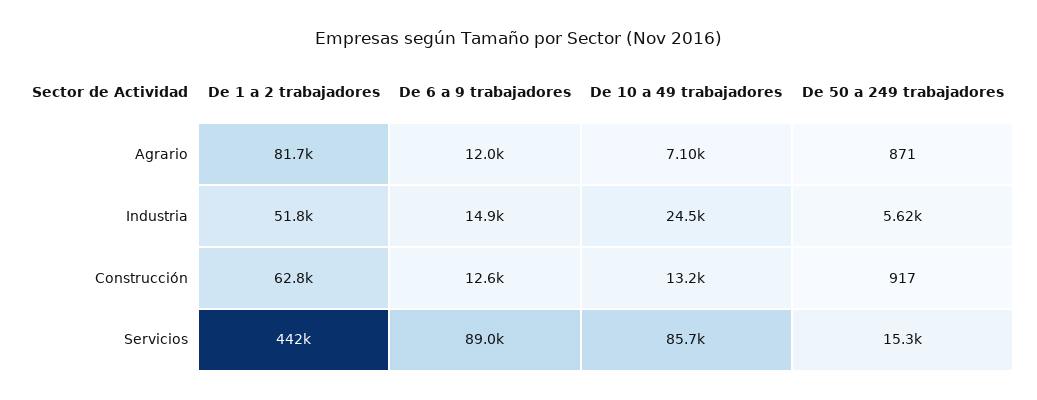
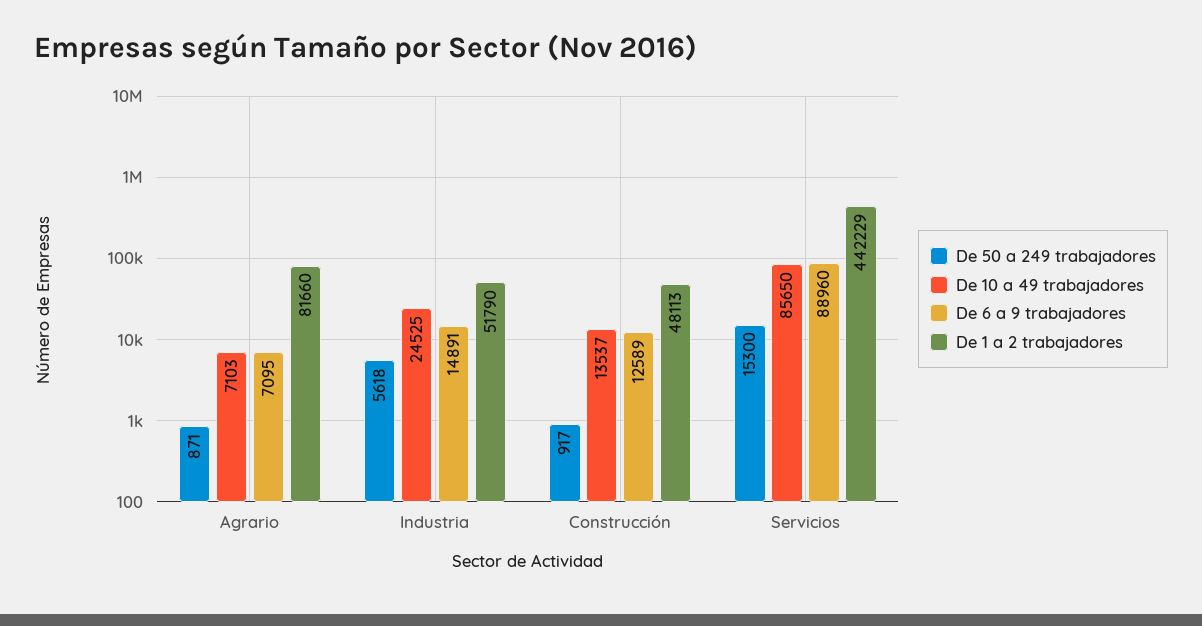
  {
    "De 1 a 2 trabajadores": {
      "Agrario": 81660,
      "Industria": 51790,
-     "Construcción": 62800,
+     "Construcción": 48113,
      "Servicios": 442229
    },
    "De 6 a 9 trabajadores": {
-     "Agrario": 12000,
+     "Agrario": 7095,
      "Industria": 14891,
      "Construcción": 12589,
      "Servicios": 88960
    },
    "De 10 a 49 trabajadores": {
      "Agrario": 7103,
      "Industria": 24525,
-     "Construcción": 13200,
+     "Construcción": 13537,
      "Servicios": 85650
    },
    "De 50 a 249 trabajadores": {
      "Agrario": 871,
      "Industria": 5618,
      "Construcción": 917,
      "Servicios": 15300
    }
  }

